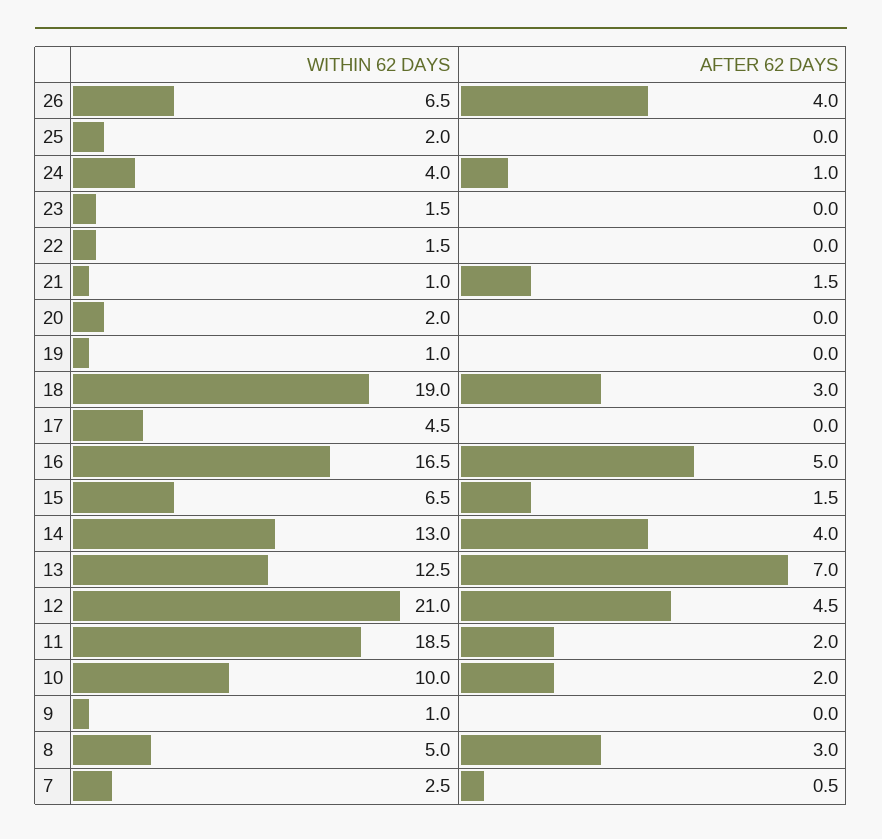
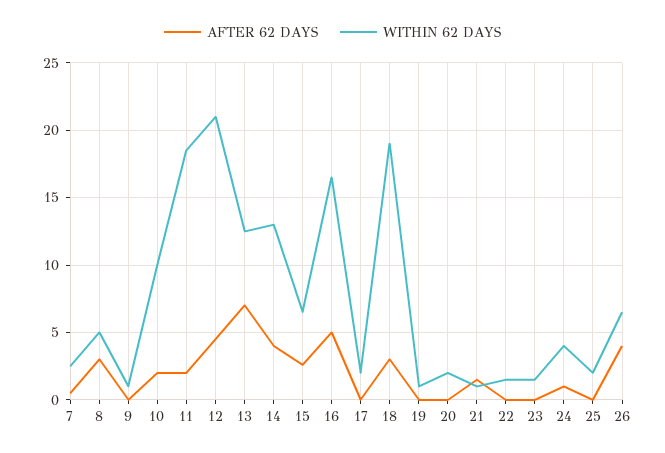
  {
    "WITHIN 62 DAYS": {
      "26": 6.5,
      "25": 2,
      "24": 4,
      "23": 1.5,
      "22": 1.5,
      "21": 1,
      "20": 2,
      "19": 1,
      "18": 19,
-     "17": 4.5,
+     "17": 2,
      "16": 16.5,
      "15": 6.5,
      "14": 13,
      "13": 12.5,
      "12": 21,
      "11": 18.5,
      "10": 10,
      "9": 1,
      "8": 5,
      "7": 2.5
    },
    "AFTER 62 DAYS": {
      "26": 4,
      "25": 0,
      "24": 1,
      "23": 0,
      "22": 0,
      "21": 1.5,
      "20": 0,
      "19": 0,
      "18": 3,
      "17": 0,
      "16": 5,
-     "15": 1.5,
+     "15": 2.5,
      "14": 4,
      "13": 7,
      "12": 4.5,
      "11": 2,
      "10": 2,
      "9": 0,
      "8": 3,
      "7": 0.5
    }
  }

